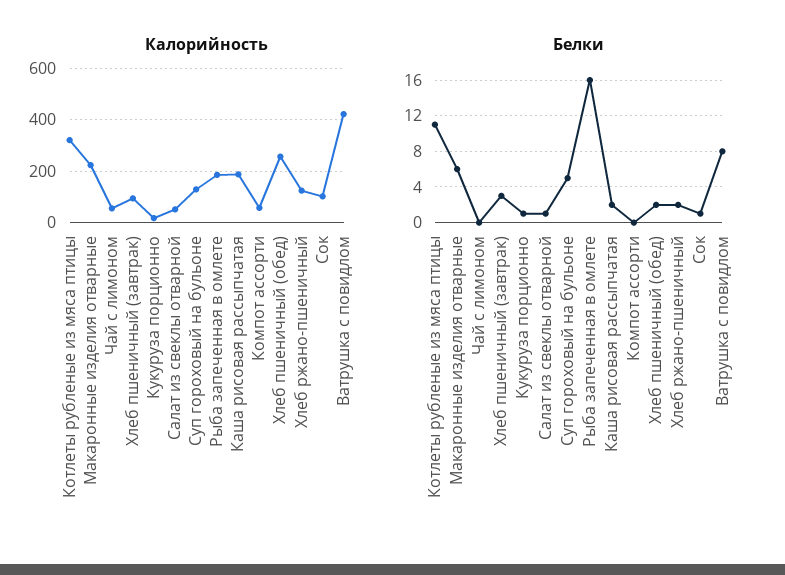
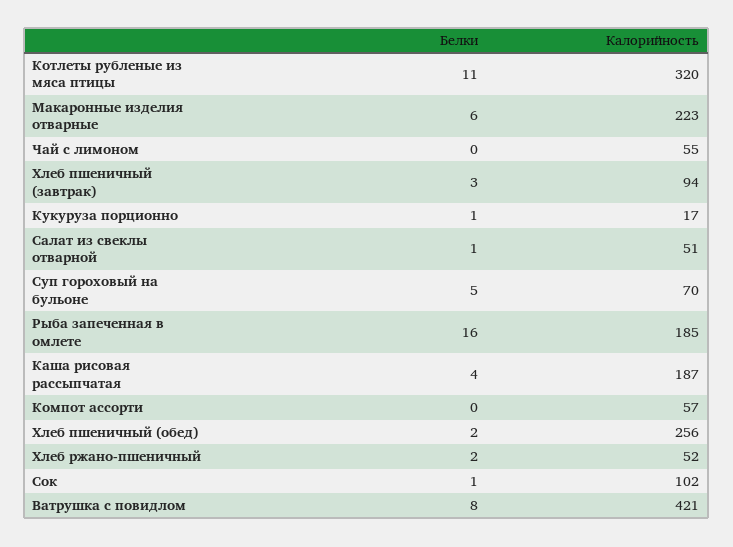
  {
    "Калорийность": {
      "Котлеты рубленые из мяса птицы": 320,
      "Макаронные изделия отварные": 223,
      "Чай с лимоном": 55,
      "Хлеб пшеничный (завтрак)": 94,
      "Кукуруза порционно": 17,
      "Салат из свеклы отварной": 51,
-     "Суп гороховый на бульоне": 125,
+     "Суп гороховый на бульоне": 70,
      "Рыба запеченная в омлете": 185,
      "Каша рисовая рассыпчатая": 187,
      "Компот ассорти": 57,
      "Хлеб пшеничный (обед)": 256,
-     "Хлеб ржано-пшеничный": 125,
+     "Хлеб ржано-пшеничный": 52,
      "Сок": 102,
      "Ватрушка с повидлом": 421
    },
    "Белки": {
      "Котлеты рубленые из мяса птицы": 11,
      "Макаронные изделия отварные": 6,
      "Чай с лимоном": 0,
      "Хлеб пшеничный (завтрак)": 3,
      "Кукуруза порционно": 1,
      "Салат из свеклы отварной": 1,
      "Суп гороховый на бульоне": 5,
      "Рыба запеченная в омлете": 16,
-     "Каша рисовая рассыпчатая": 2,
+     "Каша рисовая рассыпчатая": 4,
      "Компот ассорти": 0,
      "Хлеб пшеничный (обед)": 2,
      "Хлеб ржано-пшеничный": 2,
      "Сок": 1,
      "Ватрушка с повидлом": 8
    }
  }

